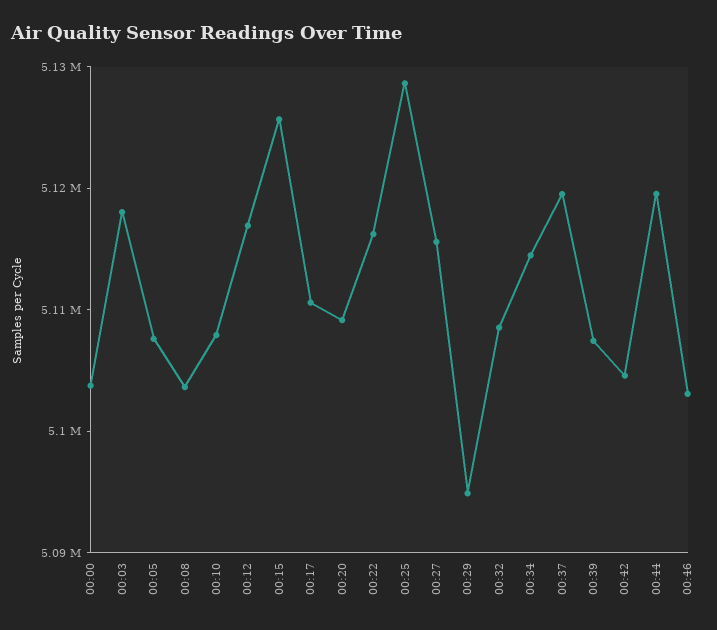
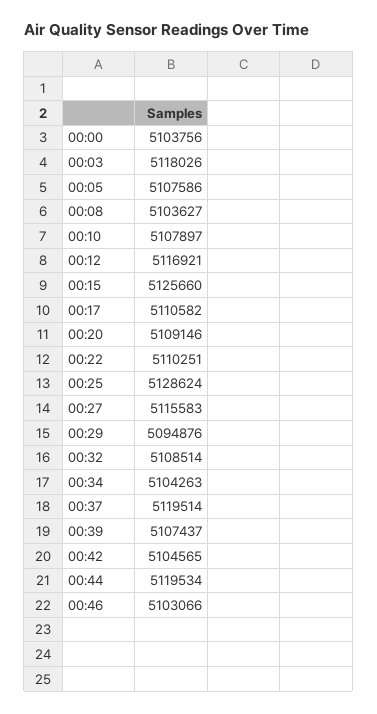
  {
    "00:00": 5103756,
    "00:03": 5118026,
    "00:05": 5107586,
    "00:08": 5103627,
    "00:10": 5107897,
    "00:12": 5116921,
    "00:15": 5125660,
    "00:17": 5110582,
    "00:20": 5109146,
-   "00:22": 5116000,
+   "00:22": 5110251,
    "00:25": 5128624,
    "00:27": 5115583,
    "00:29": 5094876,
    "00:32": 5108514,
-   "00:34": 5114000,
+   "00:34": 5104263,
    "00:37": 5119514,
    "00:39": 5107437,
    "00:42": 5104565,
    "00:44": 5119534,
    "00:46": 5103066
  }

